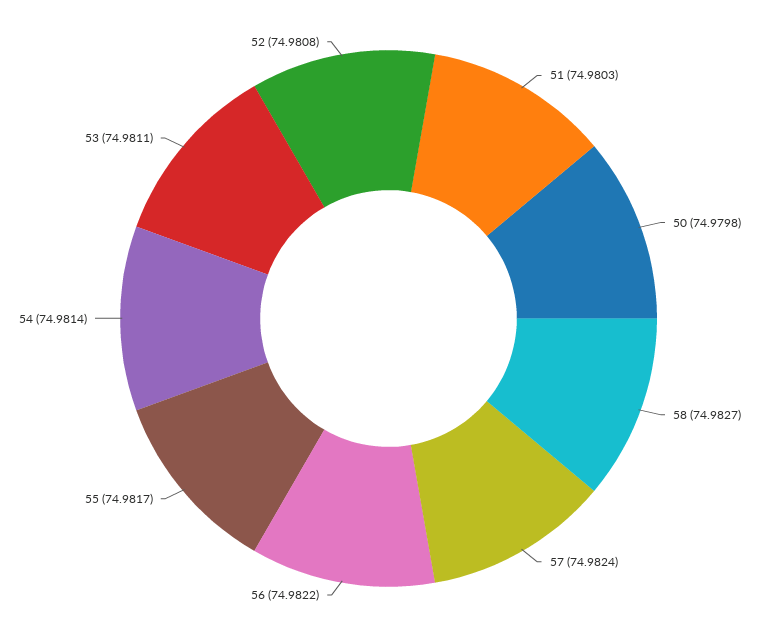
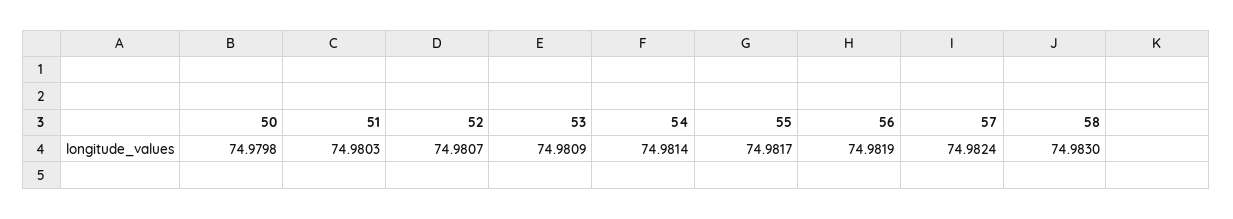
  {
    "51": 74.9803,
    "50": 74.9798,
-   "58": 74.9827,
+   "58": 74.983,
    "57": 74.9824,
-   "56": 74.9822,
+   "56": 74.9819,
    "55": 74.9817,
    "54": 74.9814,
-   "53": 74.9811,
+   "53": 74.9809,
-   "52": 74.9808
+   "52": 74.9807
  }

